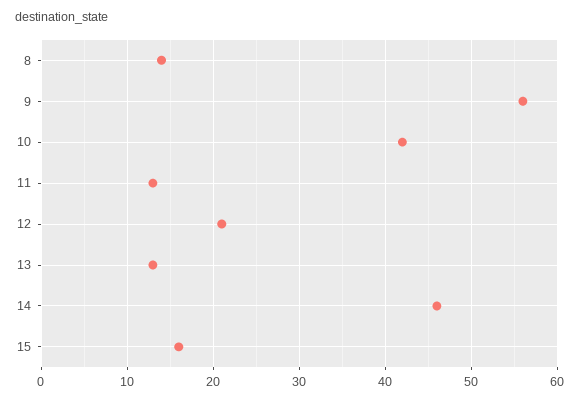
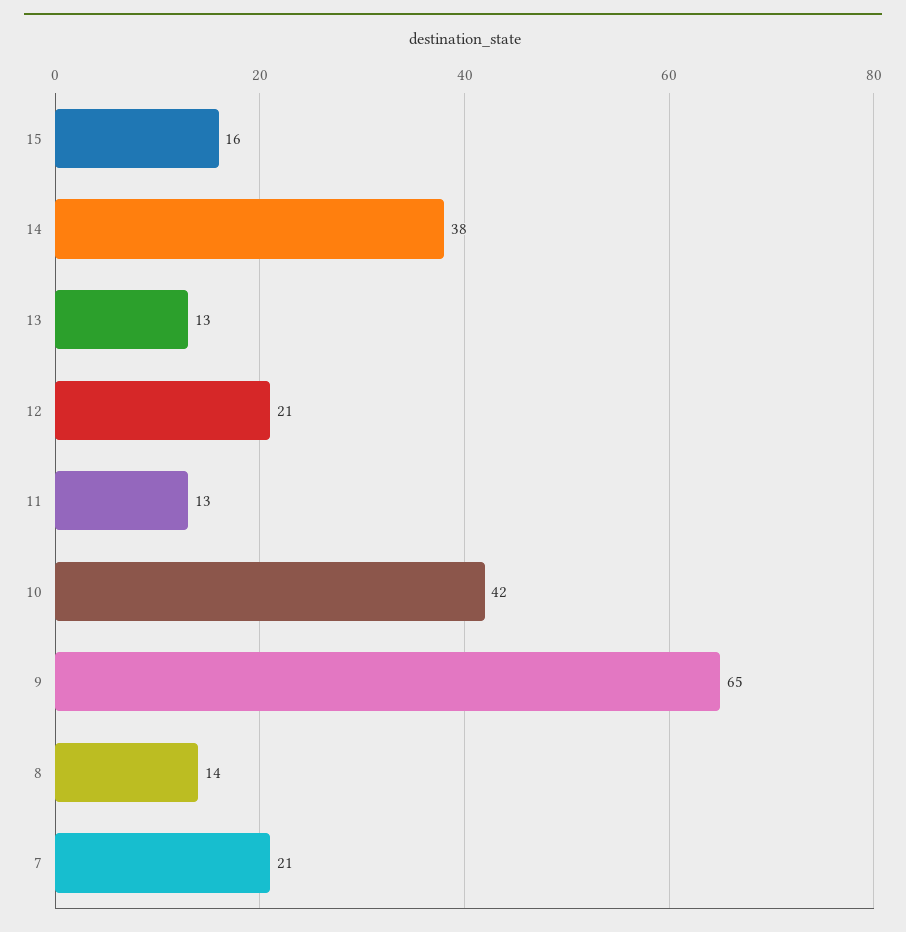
  {
    "8": 14,
-   "9": 56,
+   "9": 65,
    "10": 42,
    "11": 13,
    "12": 21,
    "13": 13,
-   "14": 46,
+   "14": 38,
-   "15": 16
+   "15": 16,
+   "7": 21
  }

